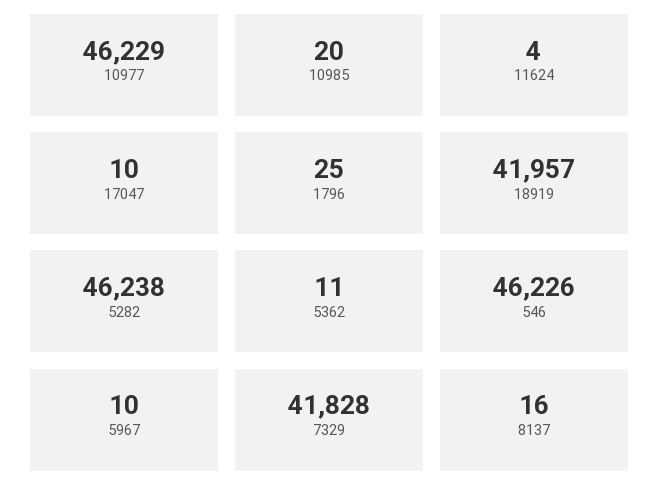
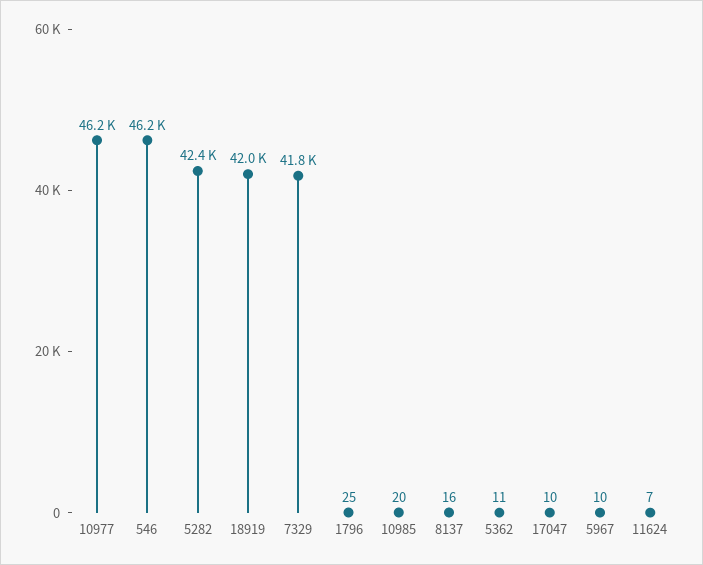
  {
    "10977": 46229,
    "10985": 20,
-   "11624": 4,
+   "11624": 7,
    "17047": 10,
    "1796": 25,
    "18919": 41957,
-   "5282": 46238,
+   "5282": 42400,
    "5362": 11,
    "546": 46226,
    "5967": 10,
    "7329": 41828,
    "8137": 16
  }

